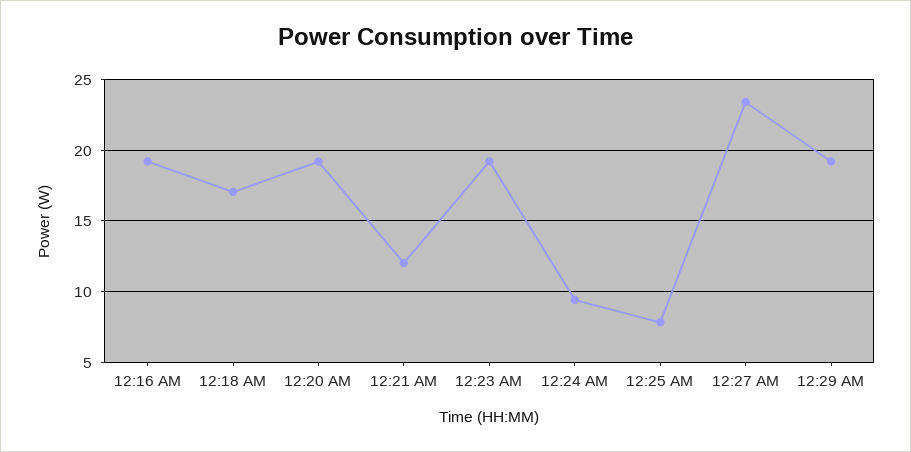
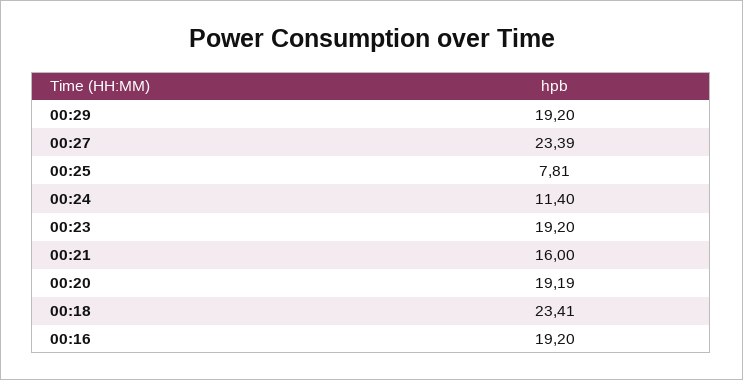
  {
    "12:16 AM": 19.2,
-   "12:18 AM": 17,
+   "12:18 AM": 23.41,
    "12:20 AM": 19.19,
-   "12:21 AM": 12,
+   "12:21 AM": 16,
    "12:23 AM": 19.2,
-   "12:24 AM": 9.5,
+   "12:24 AM": 11.4,
    "12:25 AM": 7.81,
    "12:27 AM": 23.39,
    "12:29 AM": 19.2
  }

